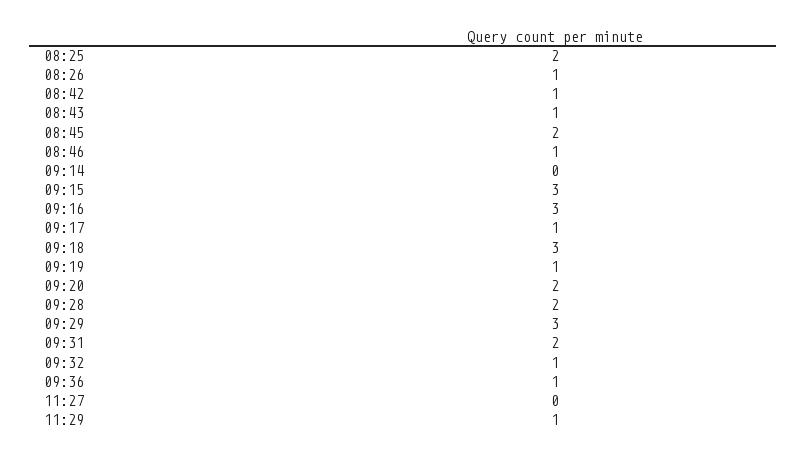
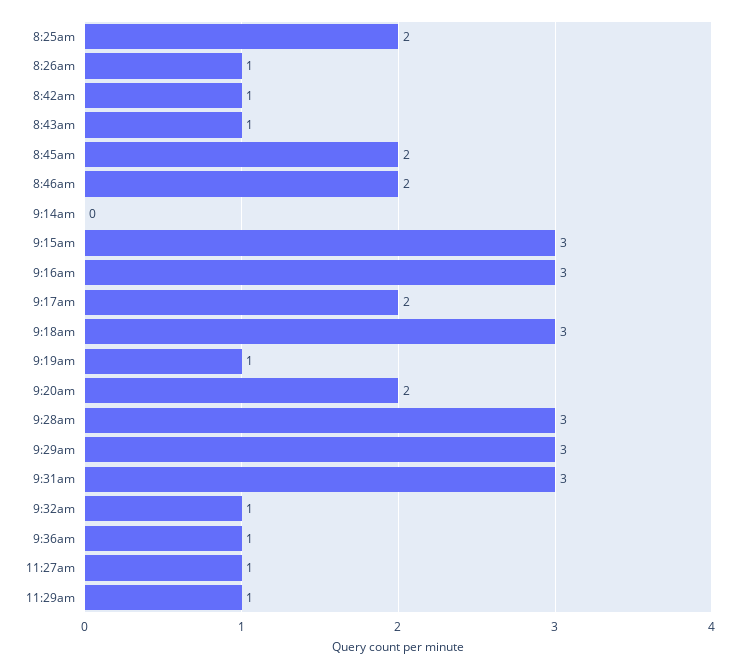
  {
    "08:25": 2,
    "08:26": 1,
    "08:42": 1,
    "08:43": 1,
    "08:45": 2,
-   "08:46": 1,
+   "08:46": 2,
    "09:14": 0,
    "09:15": 3,
    "09:16": 3,
-   "09:17": 1,
+   "09:17": 2,
    "09:18": 3,
    "09:19": 1,
    "09:20": 2,
-   "09:28": 2,
+   "09:28": 3,
    "09:29": 3,
-   "09:31": 2,
+   "09:31": 3,
    "09:32": 1,
    "09:36": 1,
-   "11:27": 0,
+   "11:27": 1,
    "11:29": 1
  }

